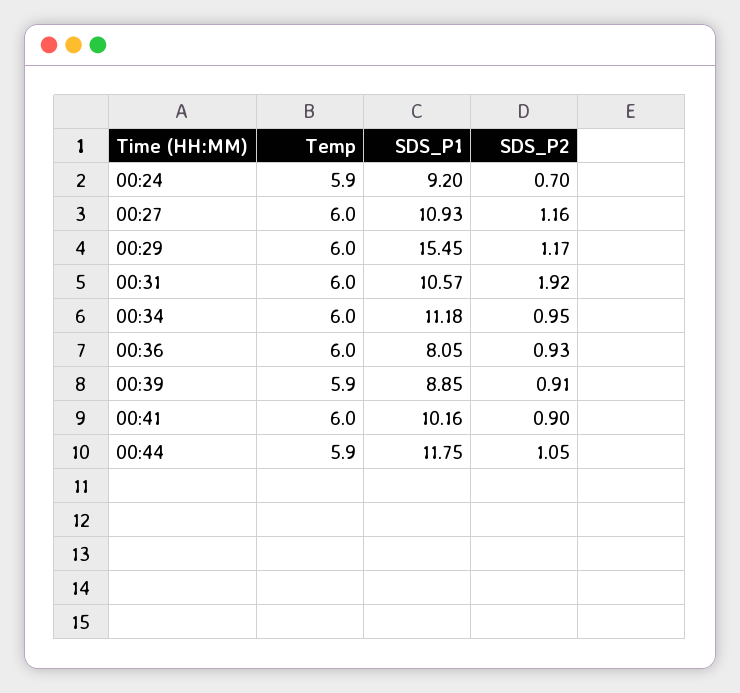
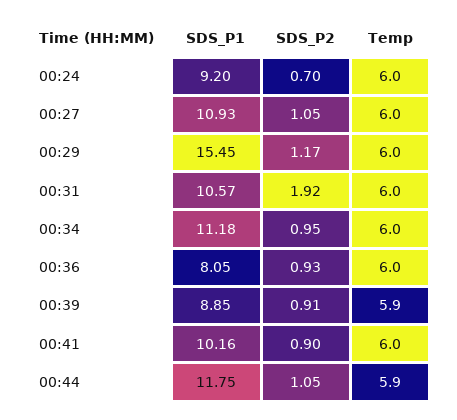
  {
    "Temp": {
-     "00:24": 5.9,
+     "00:24": 6,
      "00:27": 6,
      "00:29": 6,
      "00:31": 6,
      "00:34": 6,
      "00:36": 6,
      "00:39": 5.9,
      "00:41": 6,
      "00:44": 5.9
    },
    "SDS_P1": {
      "00:24": 9.2,
      "00:27": 10.93,
      "00:29": 15.45,
      "00:31": 10.57,
      "00:34": 11.18,
      "00:36": 8.05,
      "00:39": 8.85,
      "00:41": 10.16,
      "00:44": 11.75
    },
    "SDS_P2": {
      "00:24": 0.7,
-     "00:27": 1.16,
+     "00:27": 1.05,
      "00:29": 1.17,
      "00:31": 1.92,
      "00:34": 0.95,
      "00:36": 0.93,
      "00:39": 0.91,
      "00:41": 0.9,
      "00:44": 1.05
    }
  }

